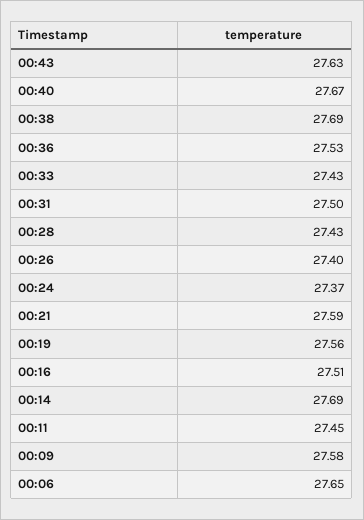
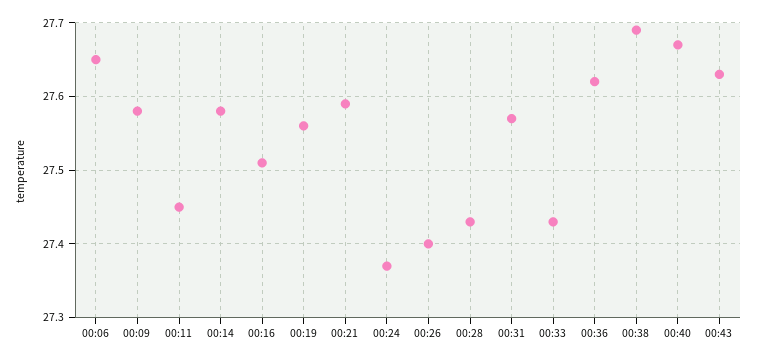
  {
    "00:43": 27.63,
    "00:40": 27.67,
    "00:38": 27.69,
-   "00:36": 27.53,
+   "00:36": 27.62,
    "00:33": 27.43,
-   "00:31": 27.5,
+   "00:31": 27.57,
    "00:28": 27.43,
    "00:26": 27.4,
    "00:24": 27.37,
    "00:21": 27.59,
    "00:19": 27.56,
    "00:16": 27.51,
-   "00:14": 27.69,
+   "00:14": 27.58,
    "00:11": 27.45,
    "00:09": 27.58,
    "00:06": 27.65
  }

